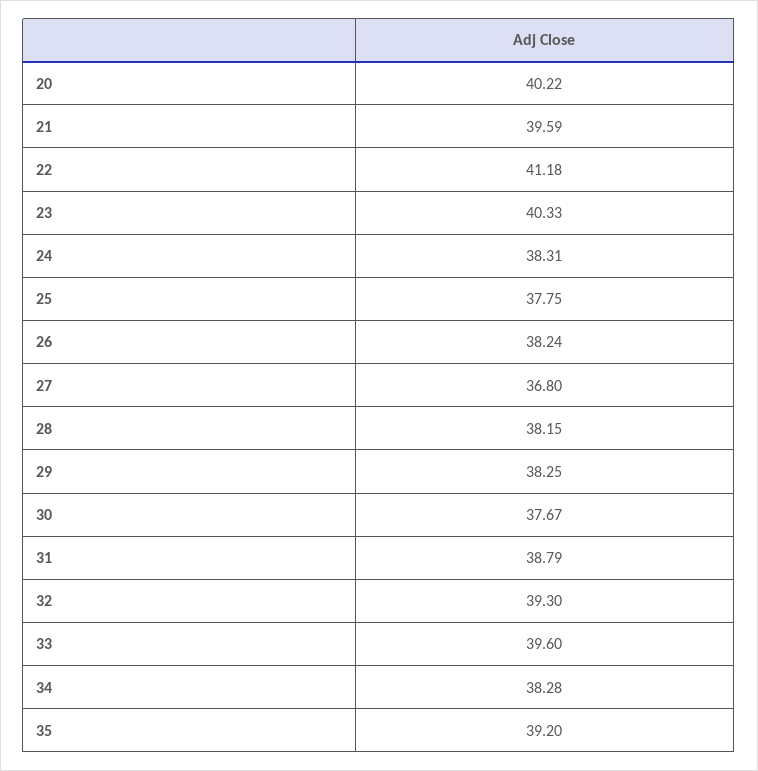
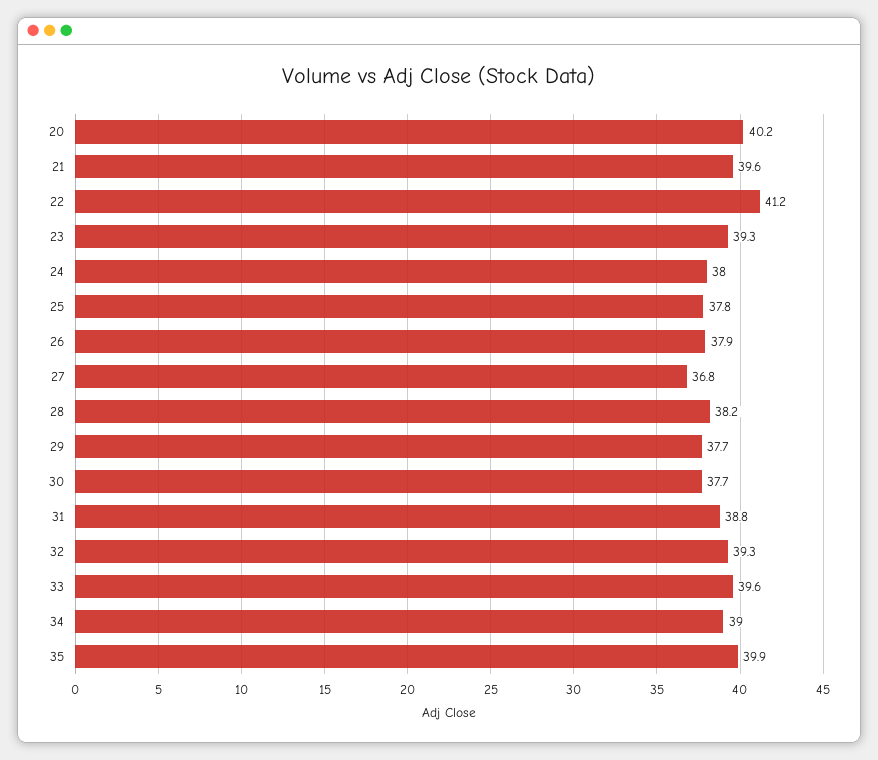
  {
    "20": 40.22,
    "21": 39.59,
    "22": 41.18,
-   "23": 40.33,
+   "23": 39.3,
-   "24": 38.31,
+   "24": 38,
    "25": 37.75,
-   "26": 38.24,
+   "26": 37.9,
    "27": 36.8,
    "28": 38.15,
-   "29": 38.25,
+   "29": 37.7,
    "30": 37.67,
    "31": 38.79,
    "32": 39.3,
    "33": 39.6,
-   "34": 38.28,
+   "34": 39,
-   "35": 39.2
+   "35": 39.9
  }

